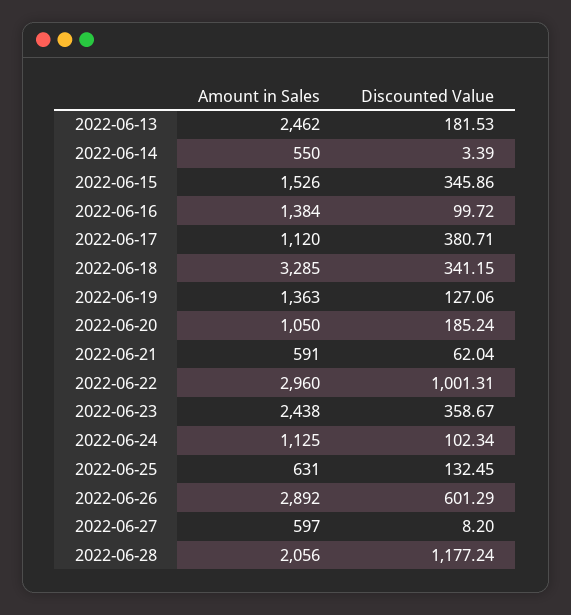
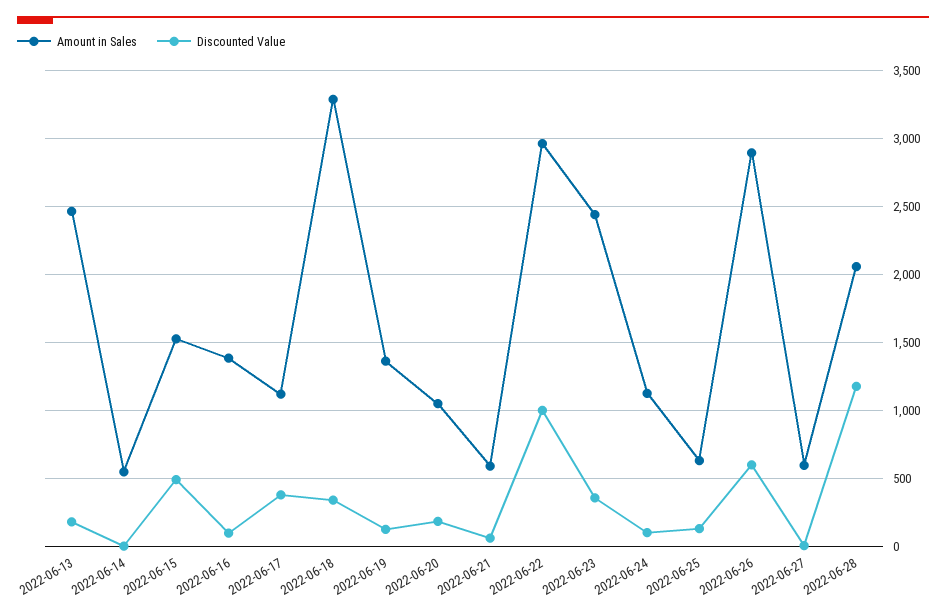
  {
    "Amount in Sales": {
      "2022-06-13": 2462,
      "2022-06-14": 550,
      "2022-06-15": 1526,
      "2022-06-16": 1384,
      "2022-06-17": 1120,
      "2022-06-18": 3285,
      "2022-06-19": 1363,
      "2022-06-20": 1050,
      "2022-06-21": 591,
      "2022-06-22": 2960,
      "2022-06-23": 2438,
      "2022-06-24": 1125,
      "2022-06-25": 631,
      "2022-06-26": 2892,
      "2022-06-27": 597,
      "2022-06-28": 2056
    },
    "Discounted Value": {
      "2022-06-13": 181.53,
      "2022-06-14": 3.39,
-     "2022-06-15": 345.86,
+     "2022-06-15": 500,
      "2022-06-16": 99.72,
      "2022-06-17": 380.71,
      "2022-06-18": 341.15,
      "2022-06-19": 127.06,
      "2022-06-20": 185.24,
      "2022-06-21": 62.04,
      "2022-06-22": 1001.31,
      "2022-06-23": 358.67,
      "2022-06-24": 102.34,
      "2022-06-25": 132.45,
      "2022-06-26": 601.29,
      "2022-06-27": 8.2,
      "2022-06-28": 1177.24
    }
  }

